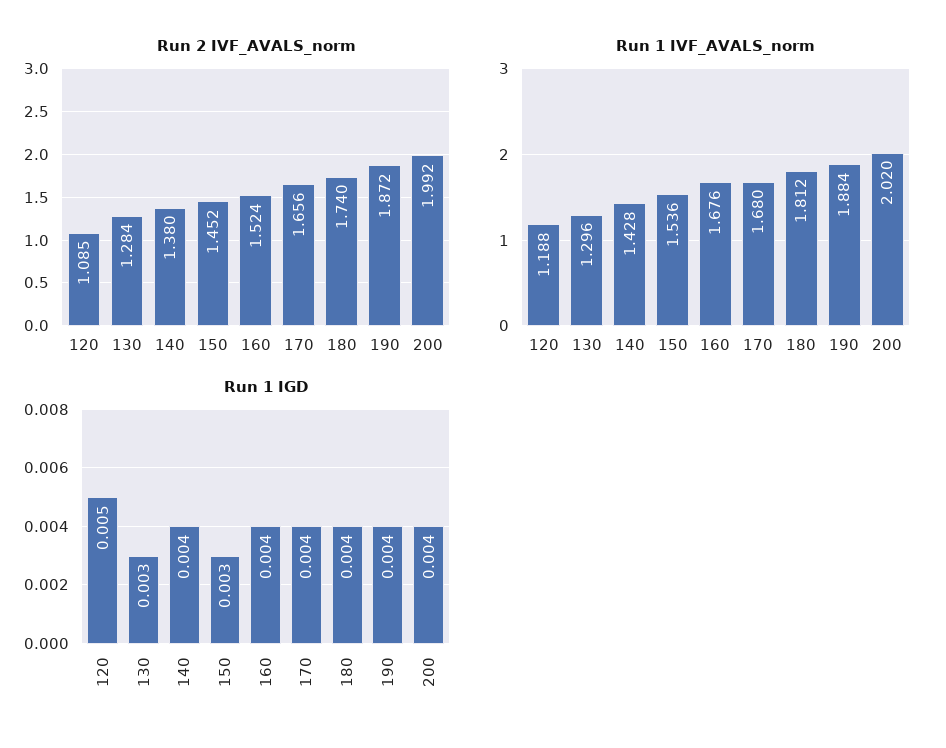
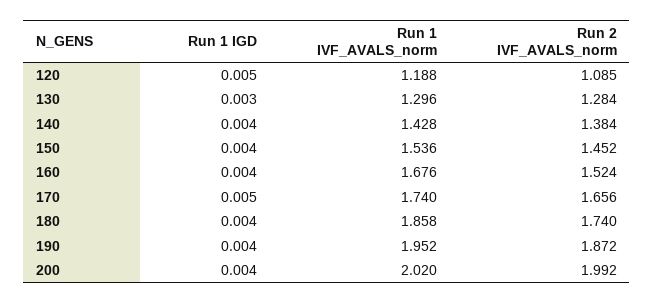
  {
    "Run 2 IVF_AVALS_norm": {
      "120": 1.085,
      "130": 1.284,
-     "140": 1.38,
+     "140": 1.384,
      "150": 1.452,
      "160": 1.524,
      "170": 1.656,
      "180": 1.74,
      "190": 1.872,
      "200": 1.992
    },
    "Run 1 IVF_AVALS_norm": {
      "120": 1.188,
      "130": 1.296,
      "140": 1.428,
      "150": 1.536,
      "160": 1.676,
-     "170": 1.68,
+     "170": 1.74,
-     "180": 1.812,
+     "180": 1.858,
-     "190": 1.884,
+     "190": 1.952,
      "200": 2.02
    },
    "Run 1 IGD": {
      "120": 0.005,
      "130": 0.003,
      "140": 0.004,
-     "150": 0.003,
+     "150": 0.004,
      "160": 0.004,
-     "170": 0.004,
+     "170": 0.005,
      "180": 0.004,
      "190": 0.004,
      "200": 0.004
    }
  }

